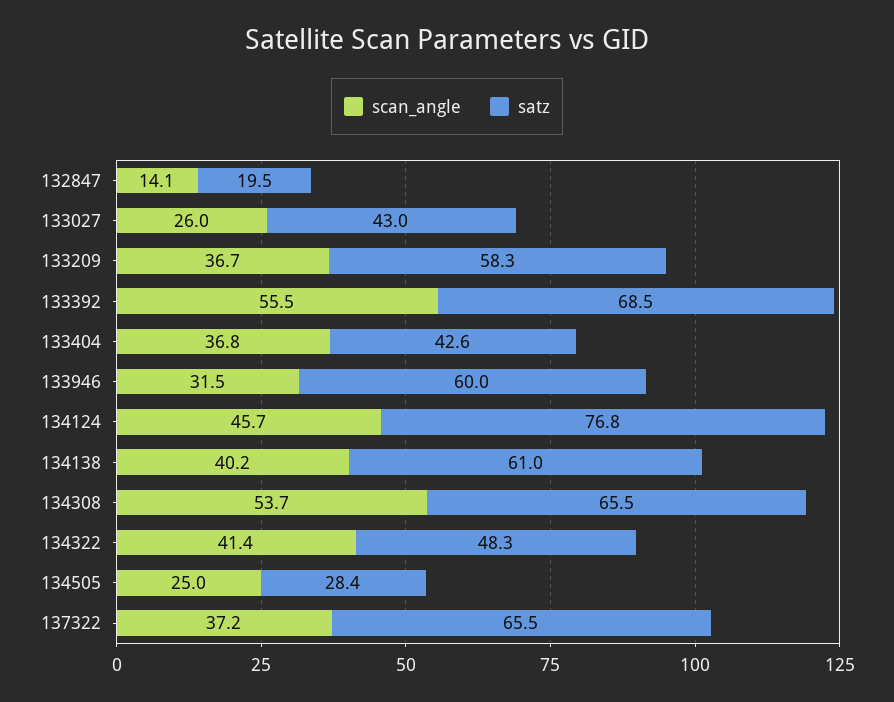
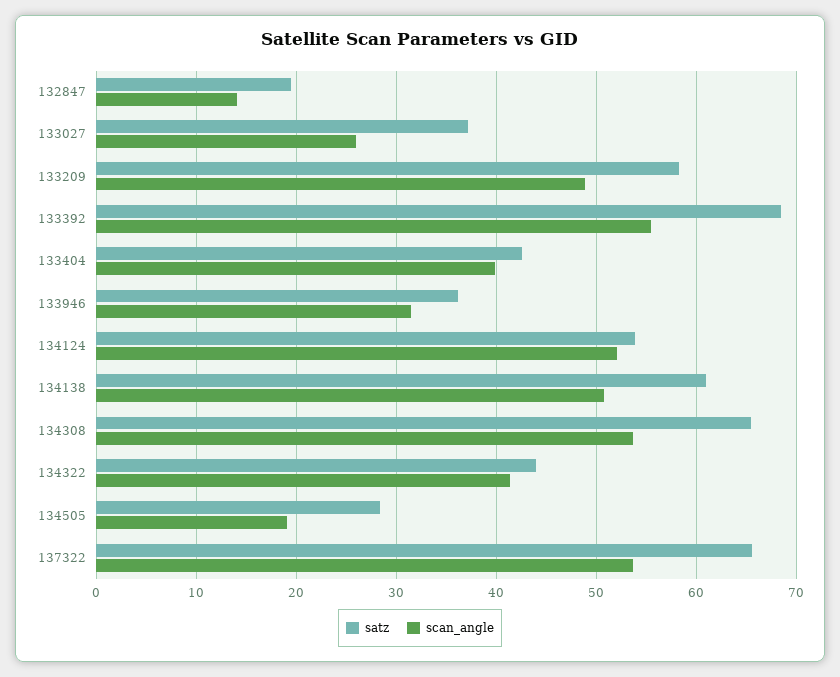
  {
    "scan_angle": {
      "132847": 14.1,
      "133027": 26,
-     "133209": 36.7,
+     "133209": 49,
      "133392": 55.5,
-     "133404": 36.8,
+     "133404": 40,
      "133946": 31.5,
-     "134124": 45.7,
+     "134124": 52,
-     "134138": 40.2,
+     "134138": 51,
      "134308": 53.7,
      "134322": 41.4,
-     "134505": 25,
+     "134505": 19,
-     "137322": 37.2
+     "137322": 54
    },
    "satz": {
      "132847": 19.5,
-     "133027": 43,
+     "133027": 37,
      "133209": 58.3,
      "133392": 68.5,
      "133404": 42.6,
-     "133946": 60,
+     "133946": 36,
-     "134124": 76.8,
+     "134124": 54,
      "134138": 61,
      "134308": 65.5,
-     "134322": 48.3,
+     "134322": 44,
      "134505": 28.4,
      "137322": 65.5
    }
  }

